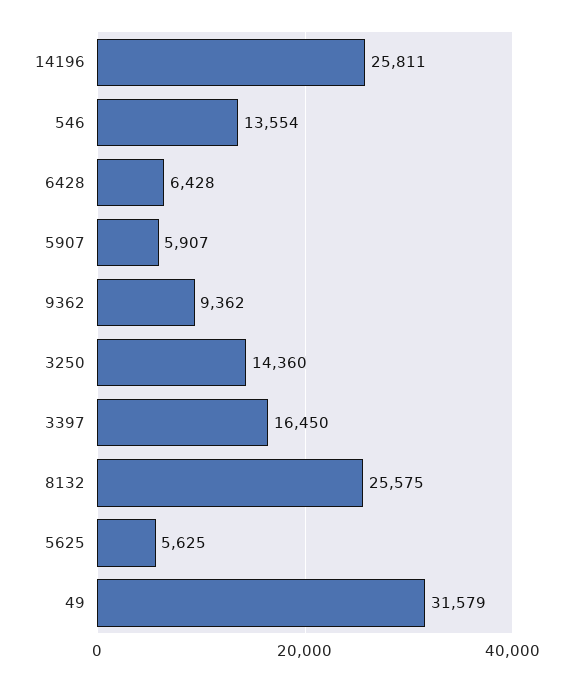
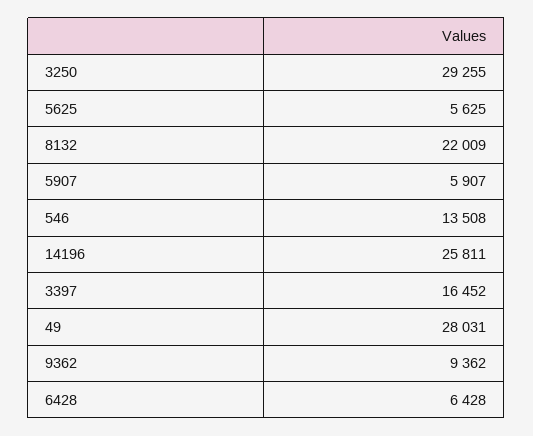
  {
    "14196": 25811,
-   "546": 13554,
+   "546": 13508,
    "6428": 6428,
    "5907": 5907,
    "9362": 9362,
-   "3250": 14360,
+   "3250": 29255,
-   "3397": 16450,
+   "3397": 16452,
-   "8132": 25575,
+   "8132": 22009,
    "5625": 5625,
-   "49": 31579
+   "49": 28031
  }

